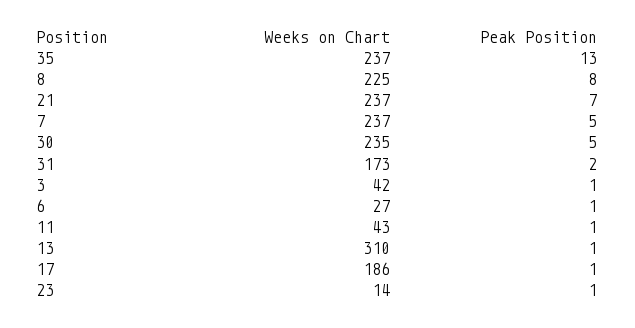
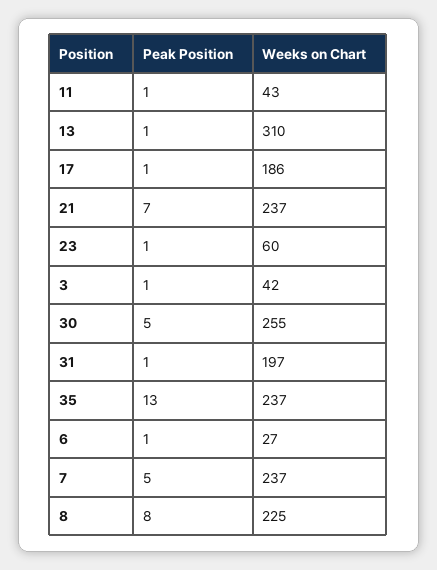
  {
    "Weeks on Chart": {
      "35": 237,
      "8": 225,
      "21": 237,
      "7": 237,
-     "30": 235,
+     "30": 255,
-     "31": 173,
+     "31": 197,
      "3": 42,
      "6": 27,
      "11": 43,
      "13": 310,
      "17": 186,
-     "23": 14
+     "23": 60
    },
    "Peak Position": {
      "35": 13,
      "8": 8,
      "21": 7,
      "7": 5,
      "30": 5,
-     "31": 2,
+     "31": 1,
      "3": 1,
      "6": 1,
      "11": 1,
      "13": 1,
      "17": 1,
      "23": 1
    }
  }

